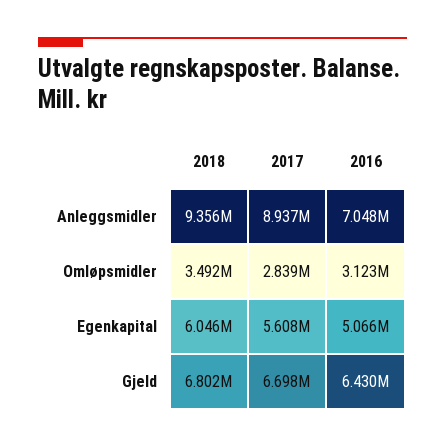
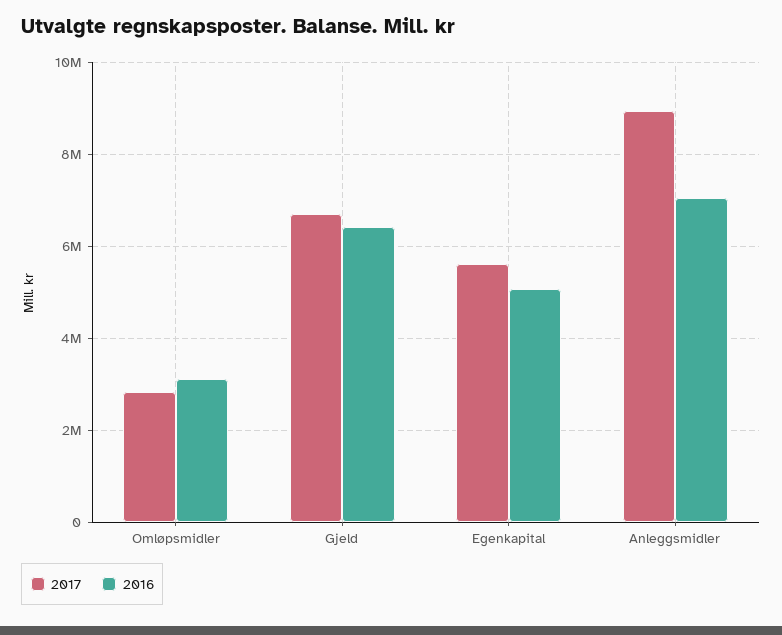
  {
-   "2018": {
-     "Anleggsmidler": 9356000,
-     "Omløpsmidler": 3492000,
-     "Egenkapital": 6046000,
-     "Gjeld": 6802000
-   },
    "2017": {
      "Anleggsmidler": 8937000,
      "Omløpsmidler": 2839000,
      "Egenkapital": 5608000,
      "Gjeld": 6698000
    },
    "2016": {
      "Anleggsmidler": 7048000,
      "Omløpsmidler": 3123000,
      "Egenkapital": 5066000,
      "Gjeld": 6430000
    }
  }

